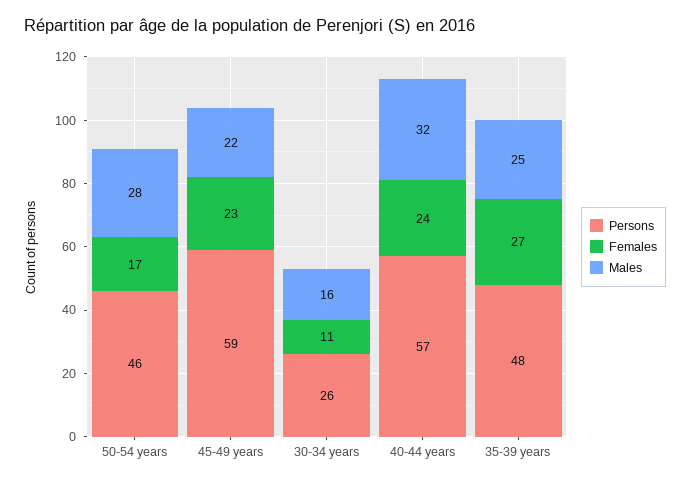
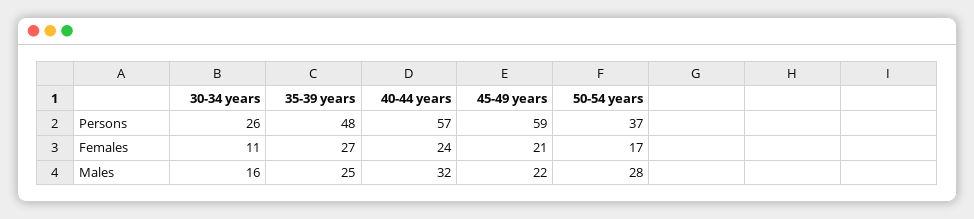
  {
    "Persons": {
-     "50-54 years": 46,
+     "50-54 years": 37,
      "45-49 years": 59,
      "30-34 years": 26,
      "40-44 years": 57,
      "35-39 years": 48
    },
    "Females": {
      "50-54 years": 17,
-     "45-49 years": 23,
+     "45-49 years": 21,
      "30-34 years": 11,
      "40-44 years": 24,
      "35-39 years": 27
    },
    "Males": {
      "50-54 years": 28,
      "45-49 years": 22,
      "30-34 years": 16,
      "40-44 years": 32,
      "35-39 years": 25
    }
  }

